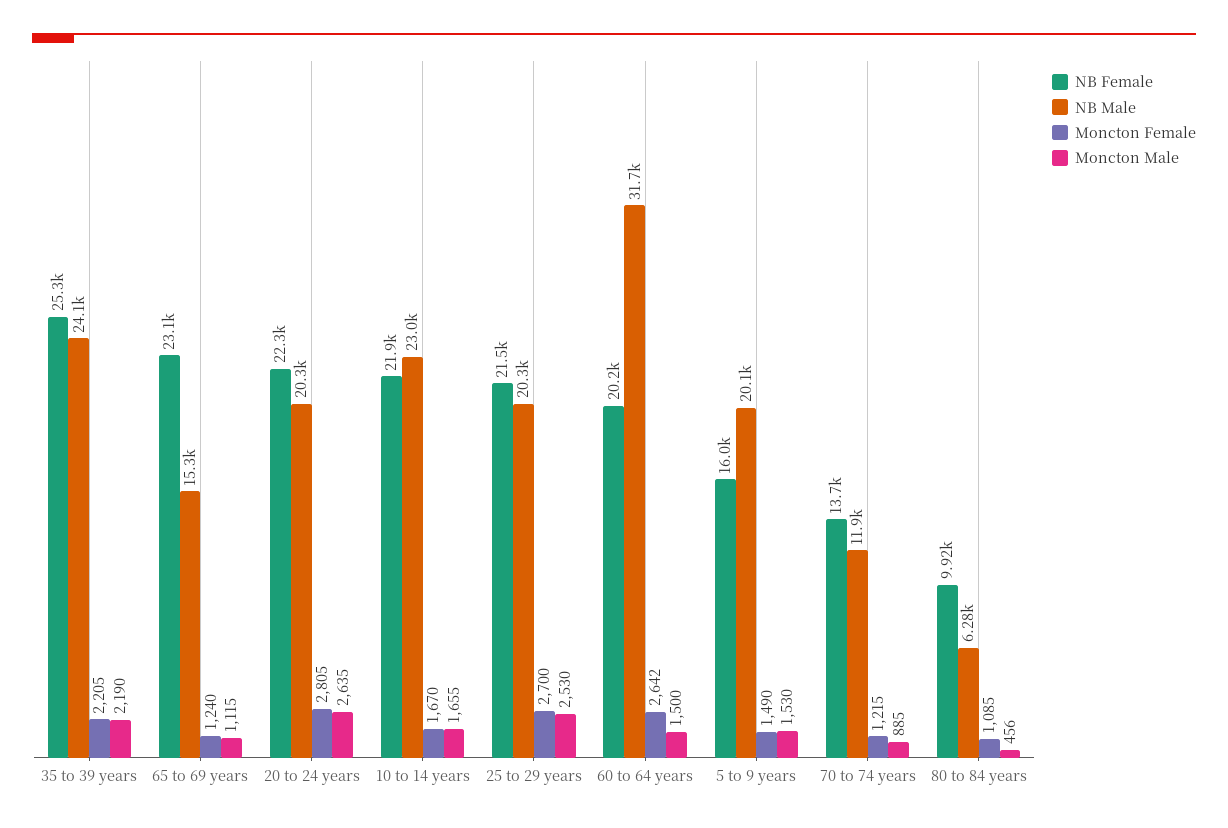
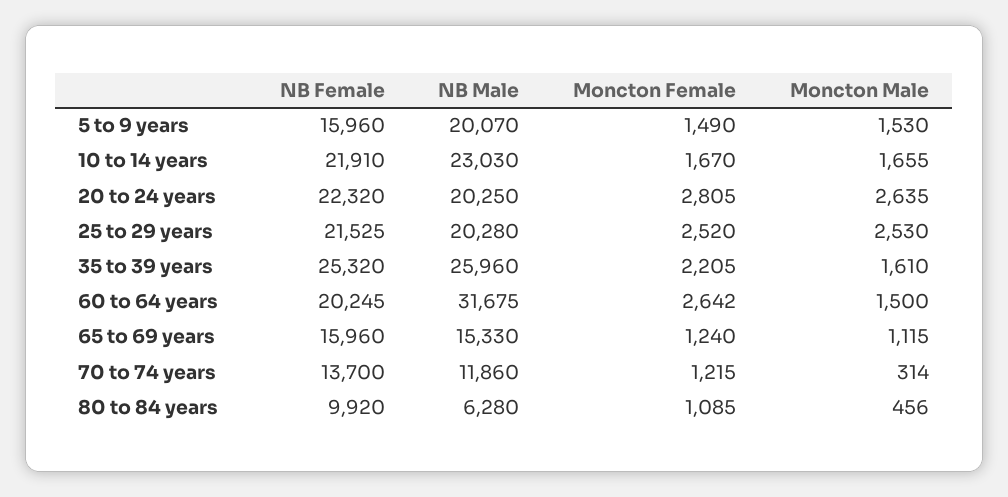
  {
    "NB Female": {
      "35 to 39 years": 25320,
-     "65 to 69 years": 23100,
+     "65 to 69 years": 15960,
      "20 to 24 years": 22320,
      "10 to 14 years": 21910,
      "25 to 29 years": 21525,
      "60 to 64 years": 20245,
      "5 to 9 years": 15960,
      "70 to 74 years": 13700,
      "80 to 84 years": 9920
    },
    "NB Male": {
-     "35 to 39 years": 24100,
+     "35 to 39 years": 25960,
      "65 to 69 years": 15330,
      "20 to 24 years": 20250,
      "10 to 14 years": 23030,
      "25 to 29 years": 20280,
      "60 to 64 years": 31675,
      "5 to 9 years": 20070,
      "70 to 74 years": 11860,
      "80 to 84 years": 6280
    },
    "Moncton Female": {
      "35 to 39 years": 2205,
      "65 to 69 years": 1240,
      "20 to 24 years": 2805,
      "10 to 14 years": 1670,
-     "25 to 29 years": 2700,
+     "25 to 29 years": 2520,
      "60 to 64 years": 2642,
      "5 to 9 years": 1490,
      "70 to 74 years": 1215,
      "80 to 84 years": 1085
    },
    "Moncton Male": {
-     "35 to 39 years": 2190,
+     "35 to 39 years": 1610,
      "65 to 69 years": 1115,
      "20 to 24 years": 2635,
      "10 to 14 years": 1655,
      "25 to 29 years": 2530,
      "60 to 64 years": 1500,
      "5 to 9 years": 1530,
-     "70 to 74 years": 885,
+     "70 to 74 years": 314,
      "80 to 84 years": 456
    }
  }

